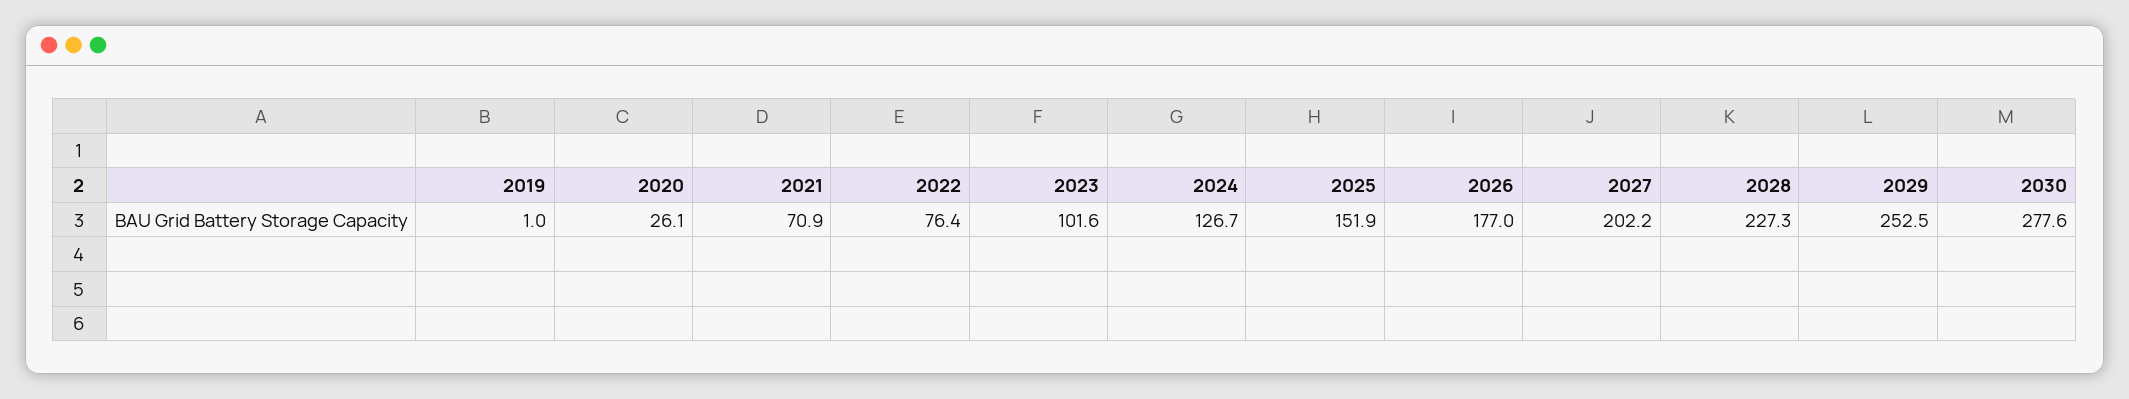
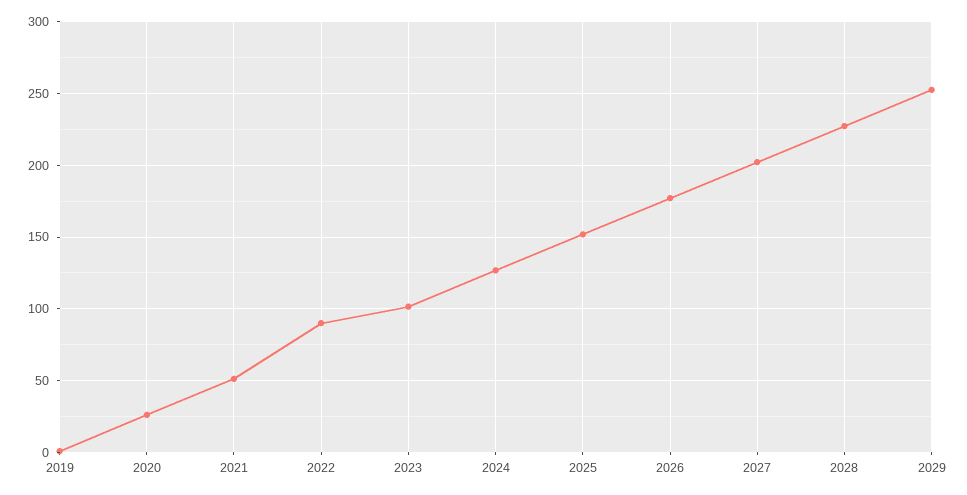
  {
    "2019": 1,
    "2020": 26.1,
-   "2021": 70.9,
+   "2021": 50,
-   "2022": 76.4,
+   "2022": 90,
    "2023": 101.6,
    "2024": 126.7,
    "2025": 151.9,
    "2026": 177,
    "2027": 202.2,
    "2028": 227.3,
-   "2029": 252.5,
+   "2029": 252.5
-   "2030": 277.6
  }

